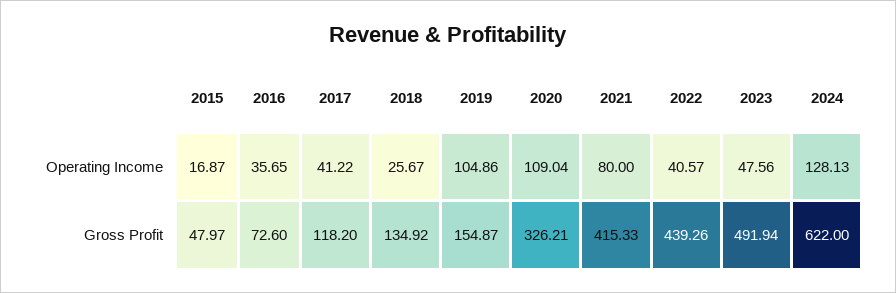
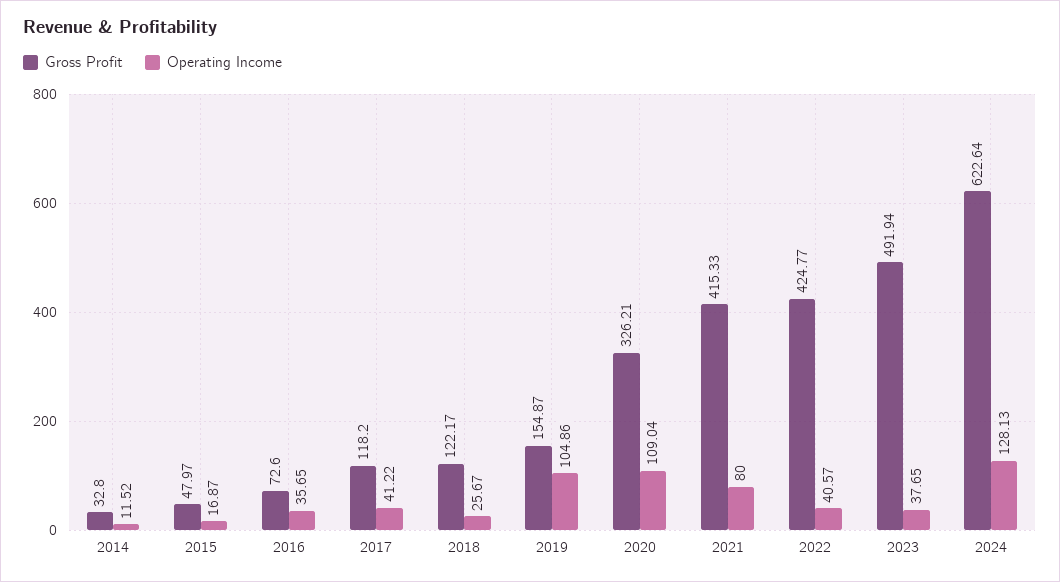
  {
    "Operating Income": {
      "2015": 16.87,
      "2016": 35.65,
      "2017": 41.22,
      "2018": 25.67,
      "2019": 104.86,
      "2020": 109.04,
      "2021": 80,
      "2022": 40.57,
-     "2023": 47.56,
+     "2023": 37.65,
-     "2024": 128.13
+     "2024": 128.13,
+     "2014": 11.52
    },
    "Gross Profit": {
      "2015": 47.97,
      "2016": 72.6,
      "2017": 118.2,
-     "2018": 134.92,
+     "2018": 122.17,
      "2019": 154.87,
      "2020": 326.21,
      "2021": 415.33,
-     "2022": 439.26,
+     "2022": 424.77,
      "2023": 491.94,
-     "2024": 622
+     "2024": 622.64,
+     "2014": 32.8
    }
  }

